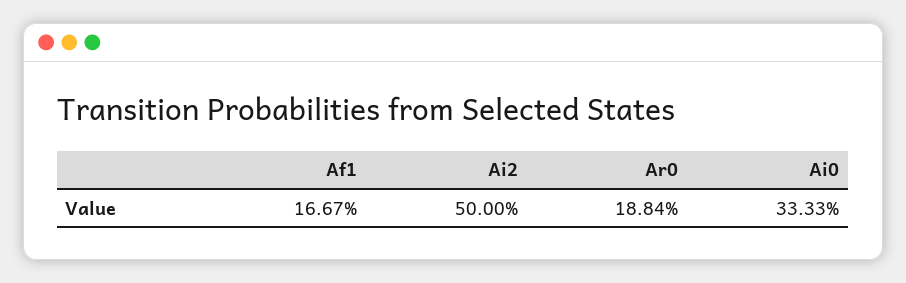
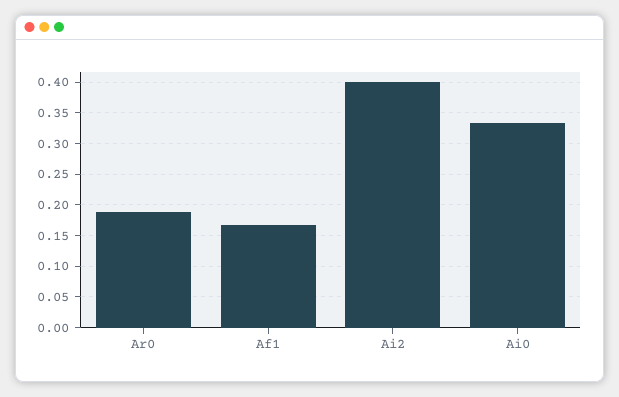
  {
    "Af1": 0.1667,
-   "Ai2": 0.5,
+   "Ai2": 0.4,
    "Ar0": 0.1884,
    "Ai0": 0.3333
  }

